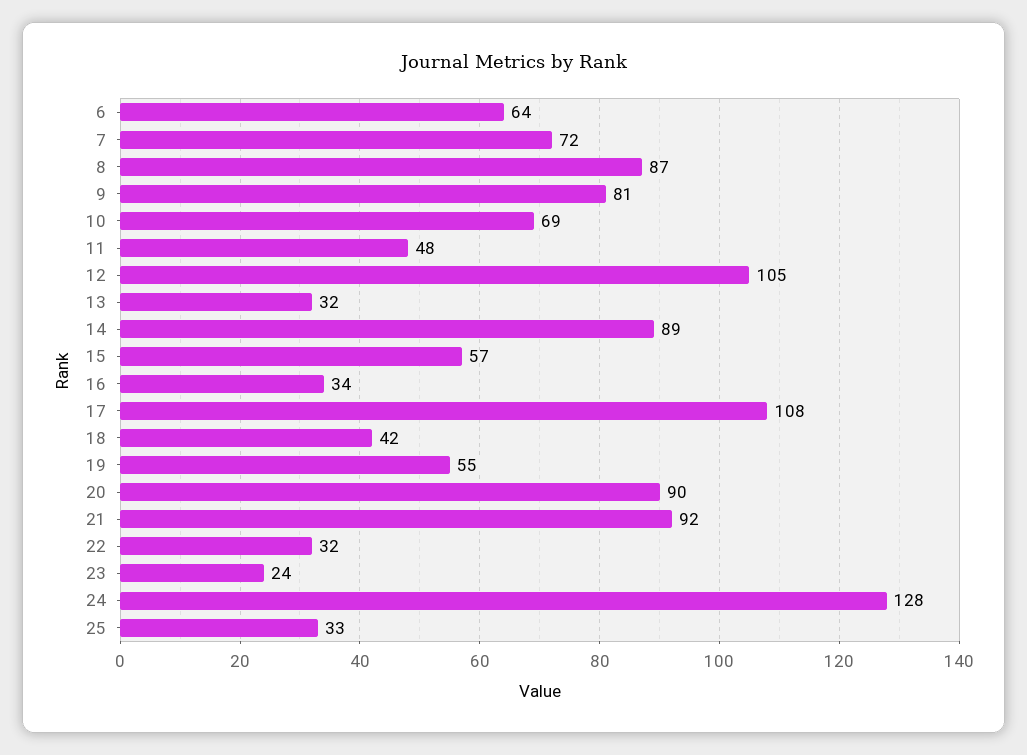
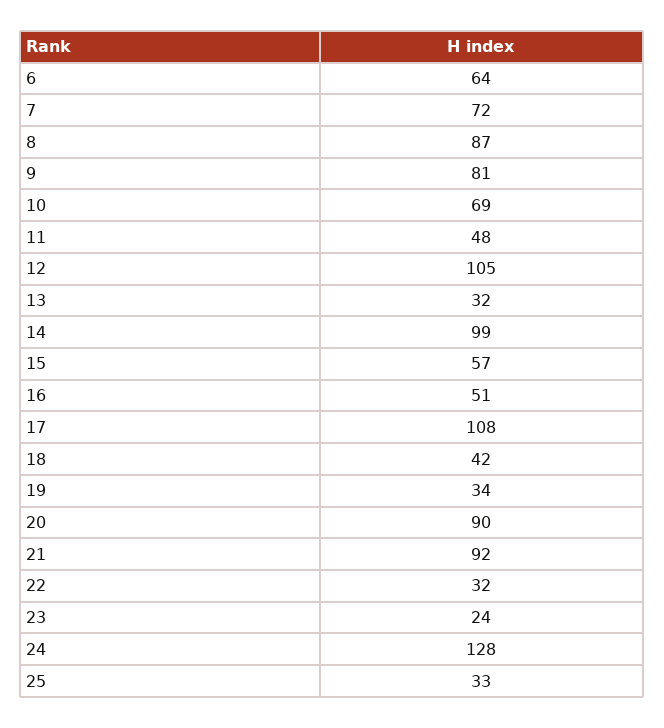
  {
    "6": 64,
    "7": 72,
    "8": 87,
    "9": 81,
    "10": 69,
    "11": 48,
    "12": 105,
    "13": 32,
-   "14": 89,
+   "14": 99,
    "15": 57,
-   "16": 34,
+   "16": 51,
    "17": 108,
    "18": 42,
-   "19": 55,
+   "19": 34,
    "20": 90,
    "21": 92,
    "22": 32,
    "23": 24,
    "24": 128,
    "25": 33
  }

